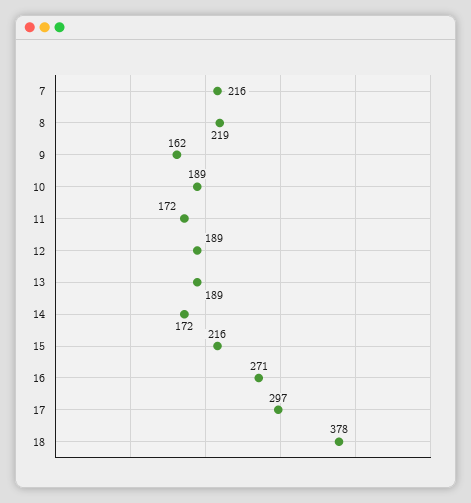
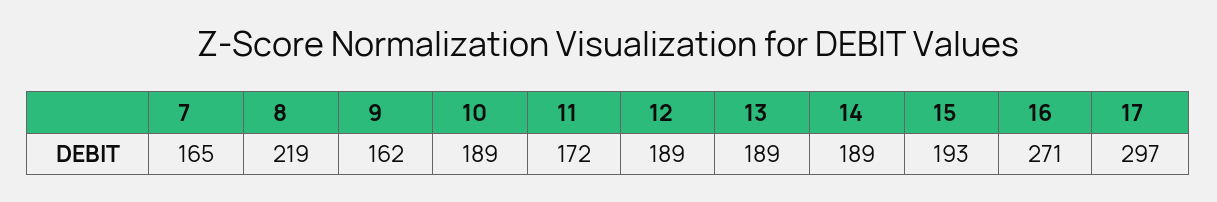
  {
-   "7": 216,
+   "7": 165,
    "8": 219,
    "9": 162,
    "10": 189,
    "11": 172,
    "12": 189,
    "13": 189,
-   "14": 172,
+   "14": 189,
-   "15": 216,
+   "15": 193,
    "16": 271,
-   "17": 297,
+   "17": 297
-   "18": 378
  }

